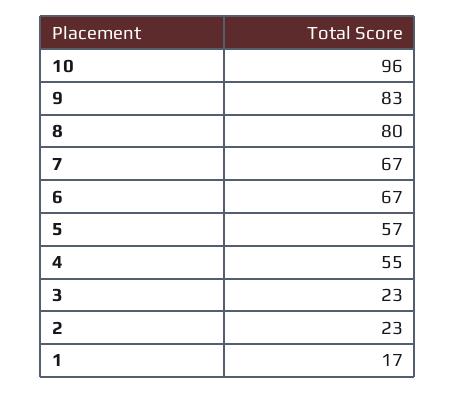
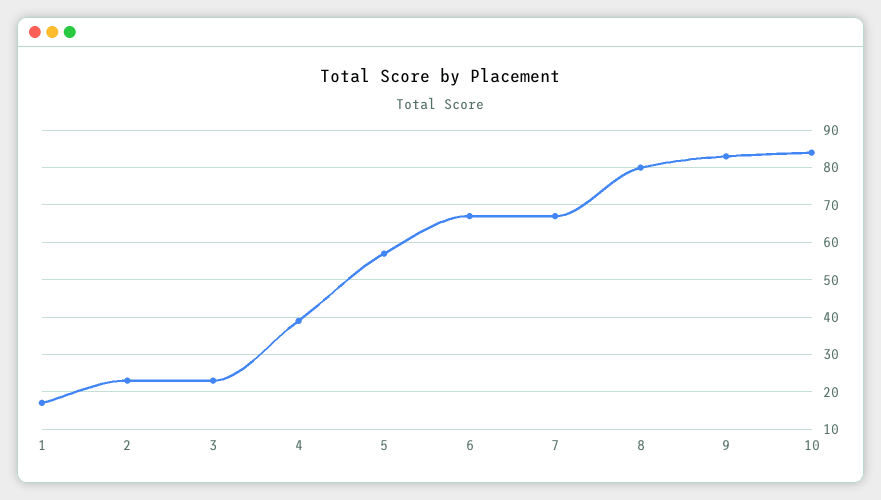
  {
-   "10": 96,
+   "10": 85,
    "9": 83,
    "8": 80,
    "7": 67,
    "6": 67,
    "5": 57,
-   "4": 55,
+   "4": 40,
    "3": 23,
    "2": 23,
    "1": 17
  }

